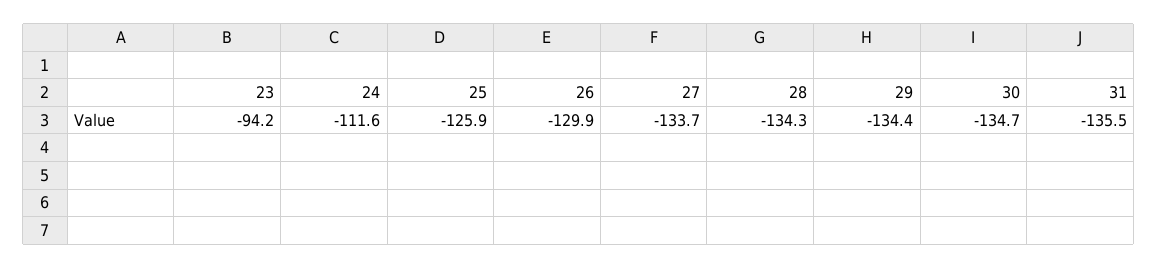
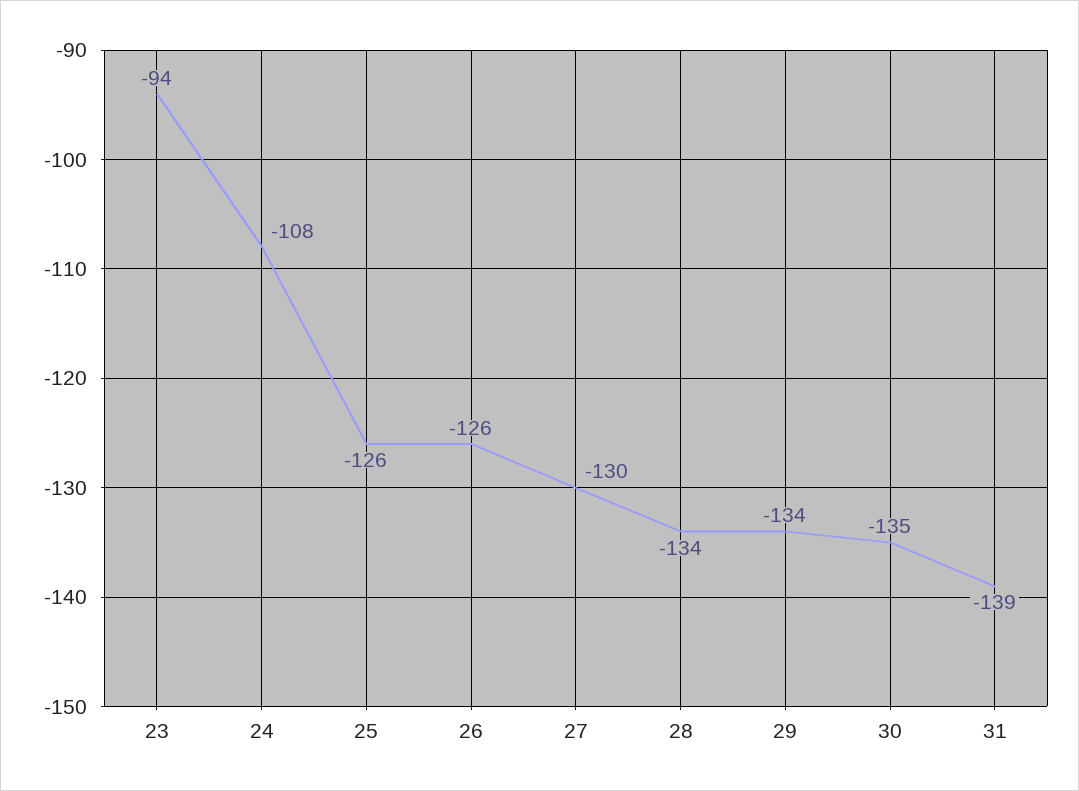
  {
    "23": -94.2,
-   "24": -111.6,
+   "24": -108,
    "25": -125.9,
-   "26": -129.9,
+   "26": -126,
-   "27": -133.7,
+   "27": -130,
    "28": -134.3,
    "29": -134.4,
    "30": -134.7,
-   "31": -135.5
+   "31": -139
  }

